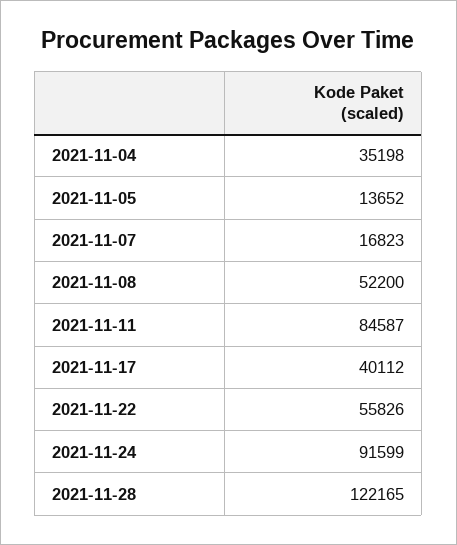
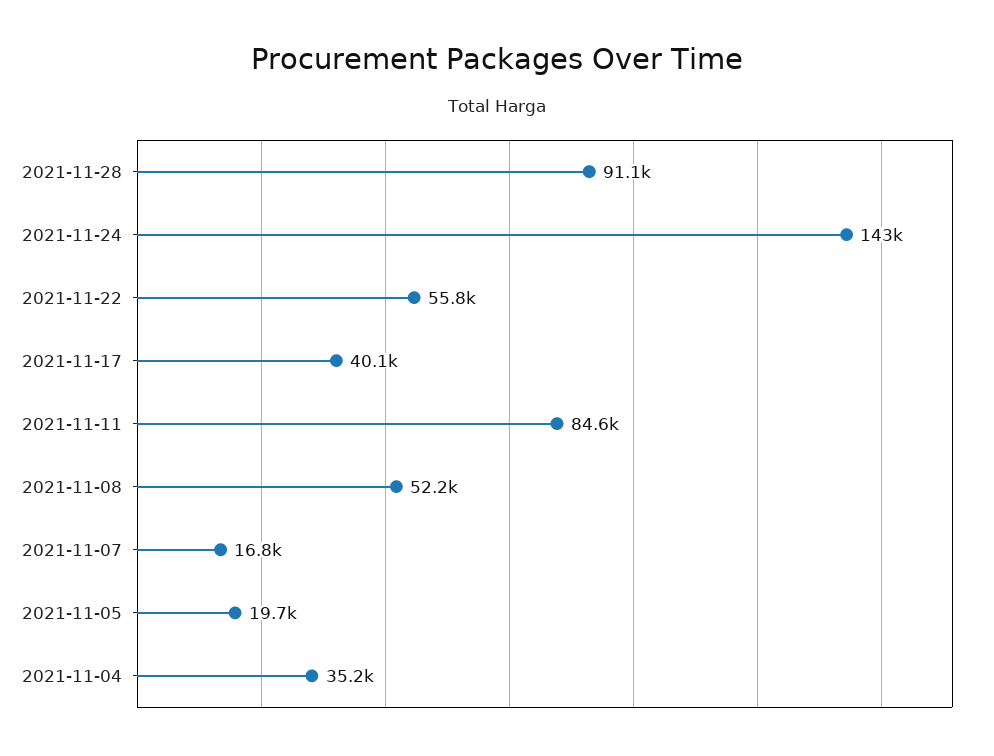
  {
    "2021-11-04": 35198,
-   "2021-11-05": 13652,
+   "2021-11-05": 19700,
    "2021-11-07": 16823,
    "2021-11-08": 52200,
    "2021-11-11": 84587,
    "2021-11-17": 40112,
    "2021-11-22": 55826,
-   "2021-11-24": 91599,
+   "2021-11-24": 143000,
-   "2021-11-28": 122165
+   "2021-11-28": 91100
  }

